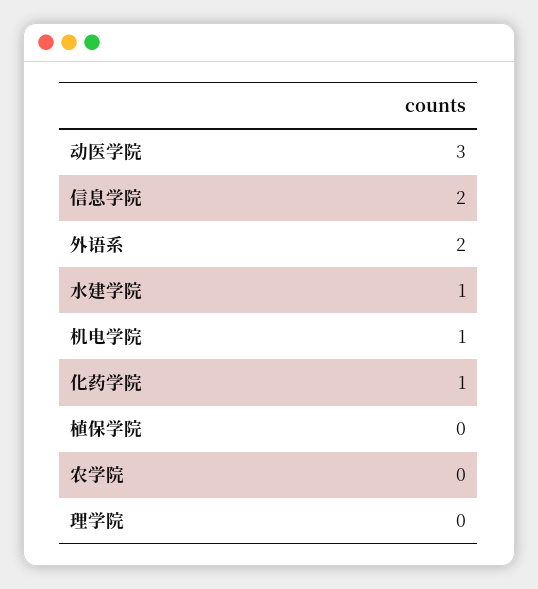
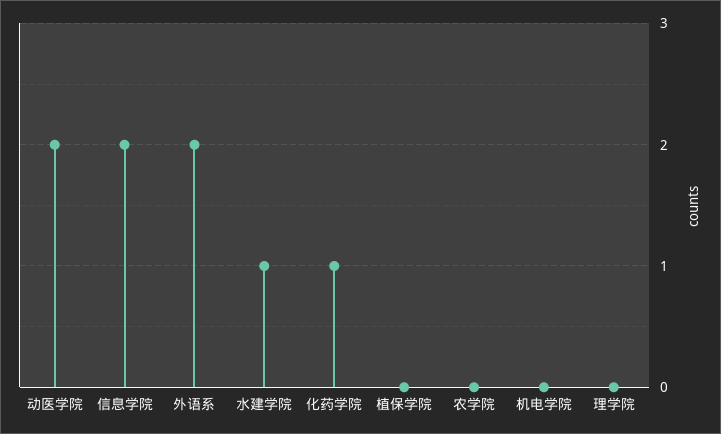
  {
-   "动医学院": 3,
+   "动医学院": 2,
    "信息学院": 2,
    "外语系": 2,
    "水建学院": 1,
-   "机电学院": 1,
+   "机电学院": 0,
    "化药学院": 1,
    "植保学院": 0,
    "农学院": 0,
    "理学院": 0
  }

